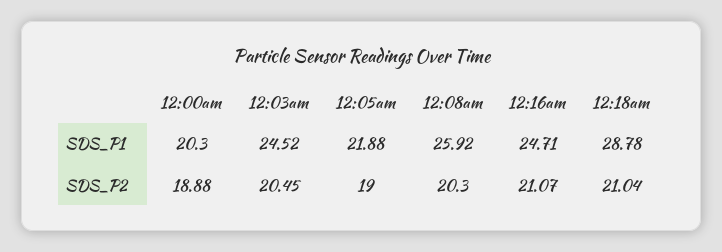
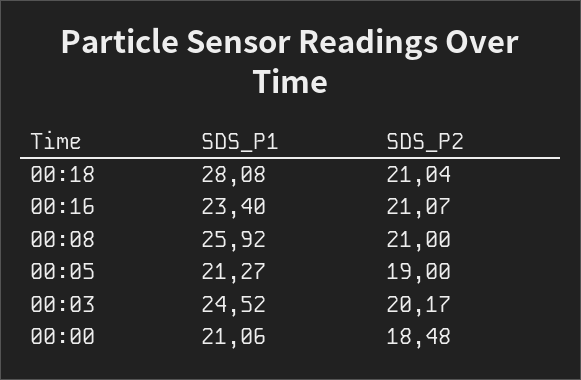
  {
    "12:00am": {
-     "SDS_P1": 20.3,
+     "SDS_P1": 21.06,
-     "SDS_P2": 18.88
+     "SDS_P2": 18.48
    },
    "12:03am": {
      "SDS_P1": 24.52,
-     "SDS_P2": 20.45
+     "SDS_P2": 20.17
    },
    "12:05am": {
-     "SDS_P1": 21.88,
+     "SDS_P1": 21.27,
      "SDS_P2": 19
    },
    "12:08am": {
      "SDS_P1": 25.92,
-     "SDS_P2": 20.3
+     "SDS_P2": 21
    },
    "12:16am": {
-     "SDS_P1": 24.71,
+     "SDS_P1": 23.4,
      "SDS_P2": 21.07
    },
    "12:18am": {
-     "SDS_P1": 28.78,
+     "SDS_P1": 28.08,
      "SDS_P2": 21.04
    }
  }

